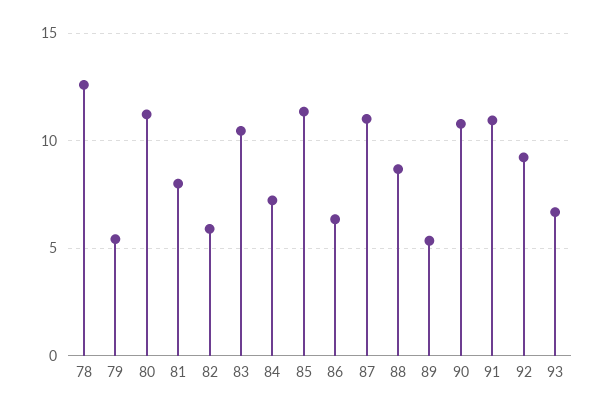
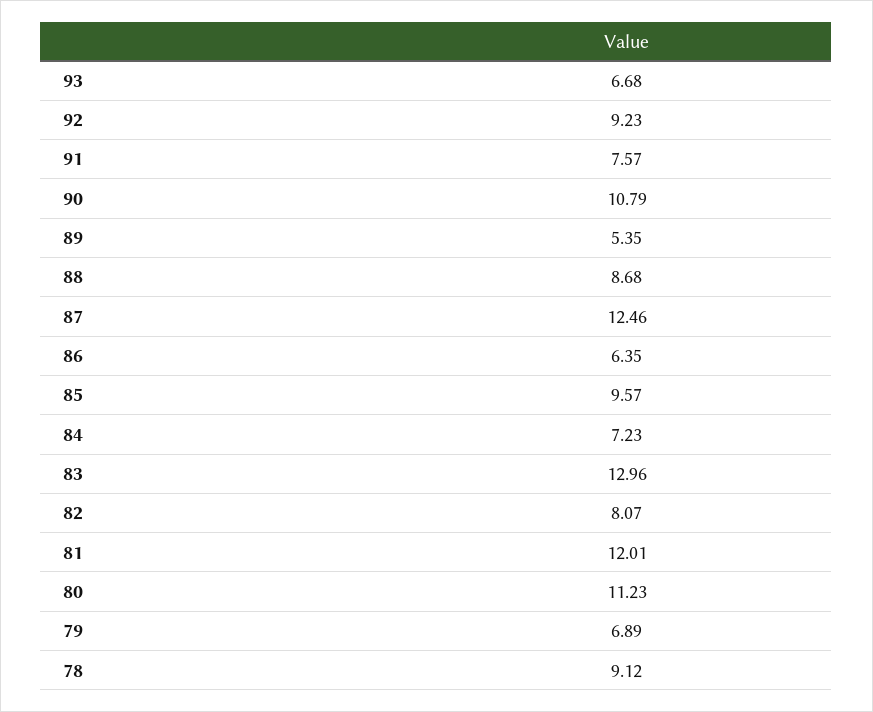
  {
-   "78": 12.5,
+   "78": 9.12,
-   "79": 5.5,
+   "79": 6.89,
    "80": 11.23,
-   "81": 8,
+   "81": 12.01,
-   "82": 6,
+   "82": 8.07,
-   "83": 10.5,
+   "83": 12.96,
    "84": 7.23,
-   "85": 11.5,
+   "85": 9.57,
    "86": 6.35,
-   "87": 11,
+   "87": 12.46,
    "88": 8.68,
    "89": 5.35,
    "90": 10.79,
-   "91": 11,
+   "91": 7.57,
    "92": 9.23,
    "93": 6.68
  }

